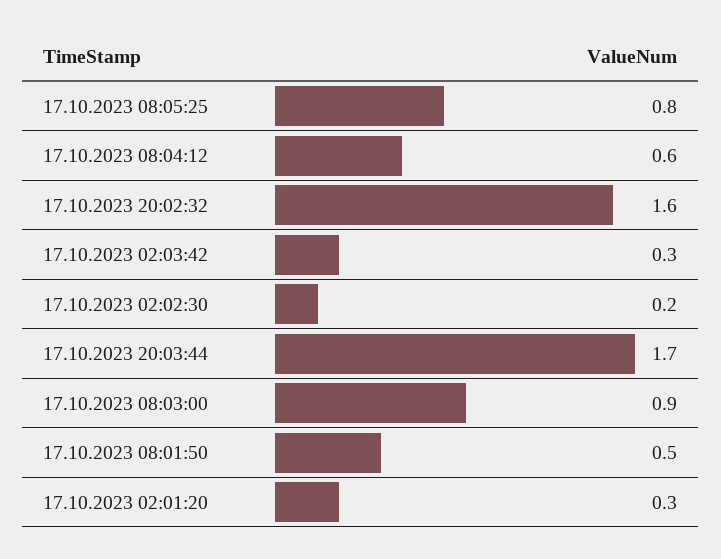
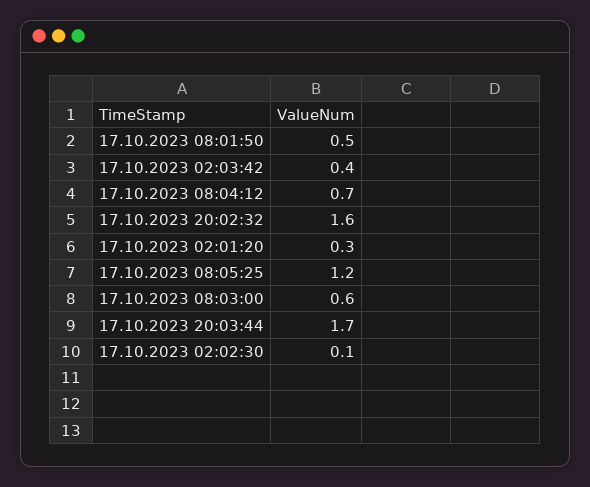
  {
-   "17.10.2023 08:05:25": 0.8,
+   "17.10.2023 08:05:25": 1.2,
-   "17.10.2023 08:04:12": 0.6,
+   "17.10.2023 08:04:12": 0.7,
    "17.10.2023 20:02:32": 1.6,
-   "17.10.2023 02:03:42": 0.3,
+   "17.10.2023 02:03:42": 0.4,
-   "17.10.2023 02:02:30": 0.2,
+   "17.10.2023 02:02:30": 0.1,
    "17.10.2023 20:03:44": 1.7,
-   "17.10.2023 08:03:00": 0.9,
+   "17.10.2023 08:03:00": 0.6,
    "17.10.2023 08:01:50": 0.5,
    "17.10.2023 02:01:20": 0.3
  }

